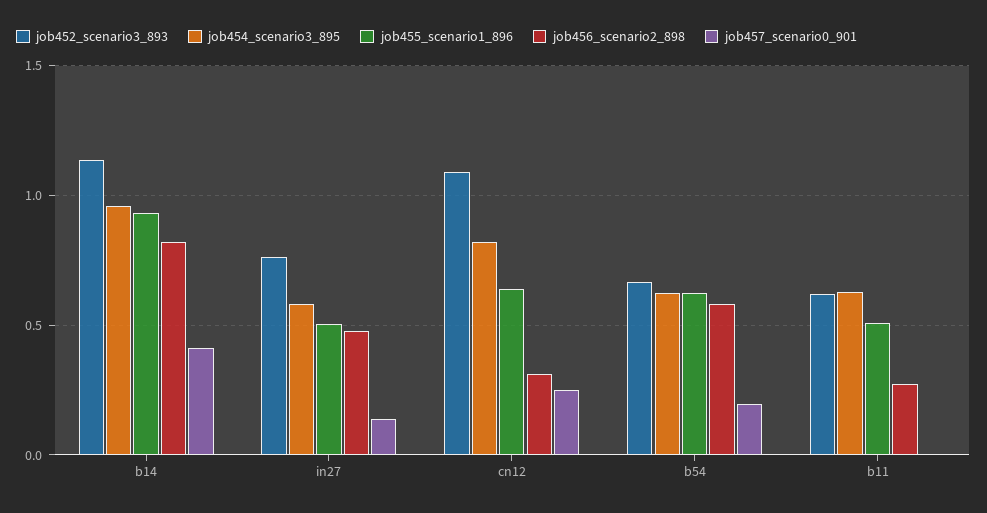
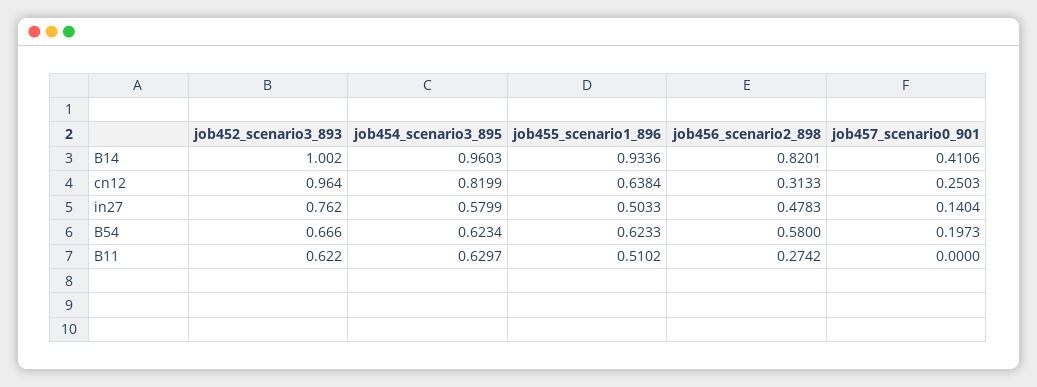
  {
    "job452_scenario3_893": {
-     "b14": 1.15,
+     "b14": 1.002,
      "in27": 0.762,
-     "cn12": 1.1,
+     "cn12": 0.964,
      "b54": 0.666,
      "b11": 0.622
    },
    "job454_scenario3_895": {
      "b14": 0.9603,
      "in27": 0.5799,
      "cn12": 0.8199,
      "b54": 0.6234,
      "b11": 0.6297
    },
    "job455_scenario1_896": {
      "b14": 0.9336,
      "in27": 0.5033,
      "cn12": 0.6384,
      "b54": 0.6233,
      "b11": 0.5102
    },
    "job456_scenario2_898": {
      "b14": 0.8201,
      "in27": 0.4783,
      "cn12": 0.3133,
      "b54": 0.58,
      "b11": 0.2742
    },
    "job457_scenario0_901": {
      "b14": 0.4106,
      "in27": 0.1404,
      "cn12": 0.2503,
      "b54": 0.1973,
      "b11": 0
    }
  }

